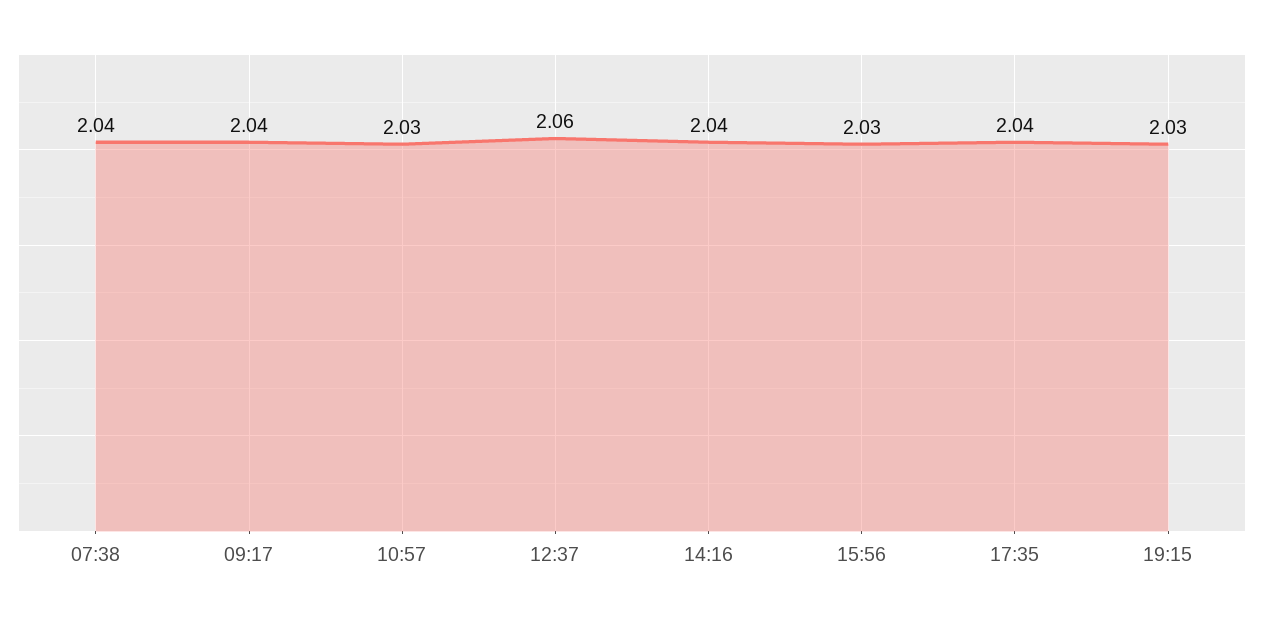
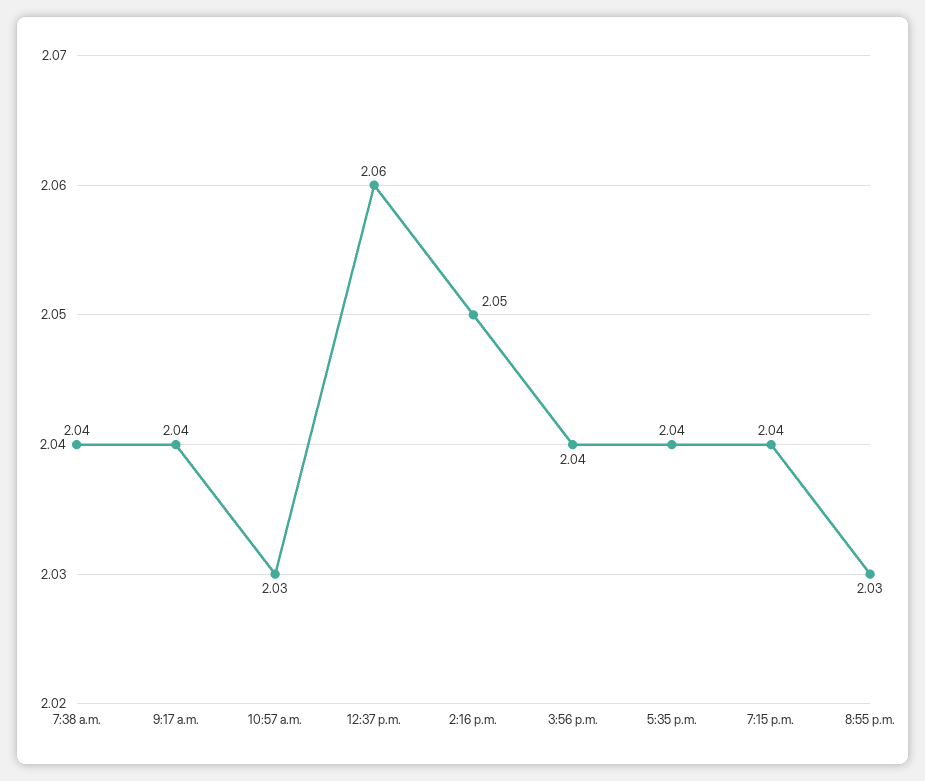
  {
    "07:38": 2.04,
    "09:17": 2.04,
    "10:57": 2.03,
    "12:37": 2.06,
-   "14:16": 2.04,
+   "14:16": 2.05,
-   "15:56": 2.03,
+   "15:56": 2.04,
    "17:35": 2.04,
-   "19:15": 2.03
+   "19:15": 2.04,
+   "8:55 p.m.": 2.03
  }

